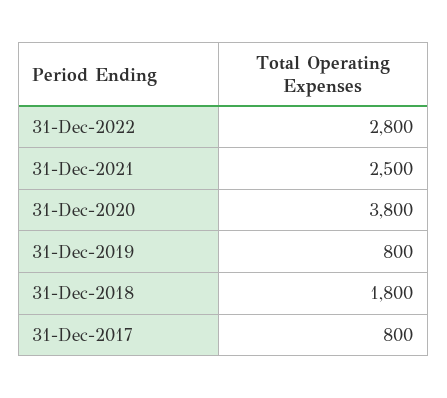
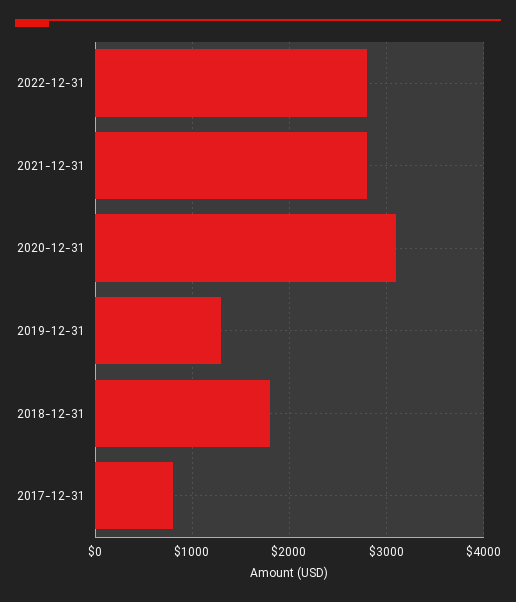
  {
    "31-Dec-2022": 2800,
-   "31-Dec-2021": 2500,
+   "31-Dec-2021": 2800,
-   "31-Dec-2020": 3800,
+   "31-Dec-2020": 3100,
-   "31-Dec-2019": 800,
+   "31-Dec-2019": 1300,
    "31-Dec-2018": 1800,
    "31-Dec-2017": 800
  }

